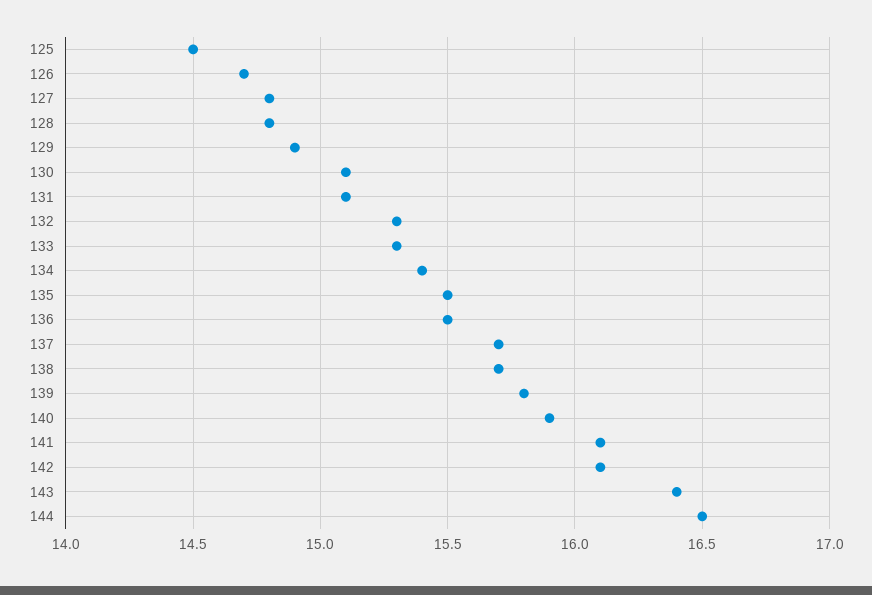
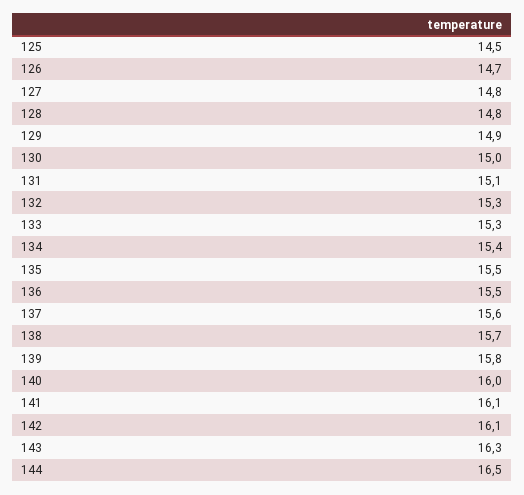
  {
    "125": 14.5,
    "126": 14.7,
    "127": 14.8,
    "128": 14.8,
    "129": 14.9,
-   "130": 15.1,
+   "130": 15,
    "131": 15.1,
    "132": 15.3,
    "133": 15.3,
    "134": 15.4,
    "135": 15.5,
    "136": 15.5,
-   "137": 15.7,
+   "137": 15.6,
    "138": 15.7,
    "139": 15.8,
-   "140": 15.9,
+   "140": 16,
    "141": 16.1,
    "142": 16.1,
-   "143": 16.4,
+   "143": 16.3,
    "144": 16.5
  }

